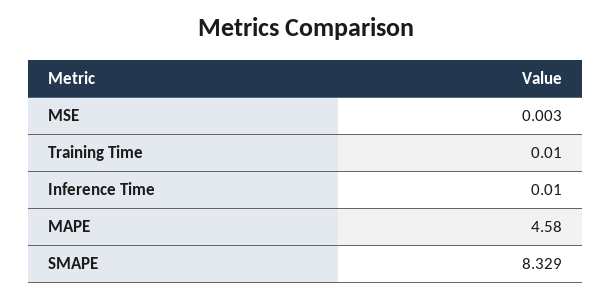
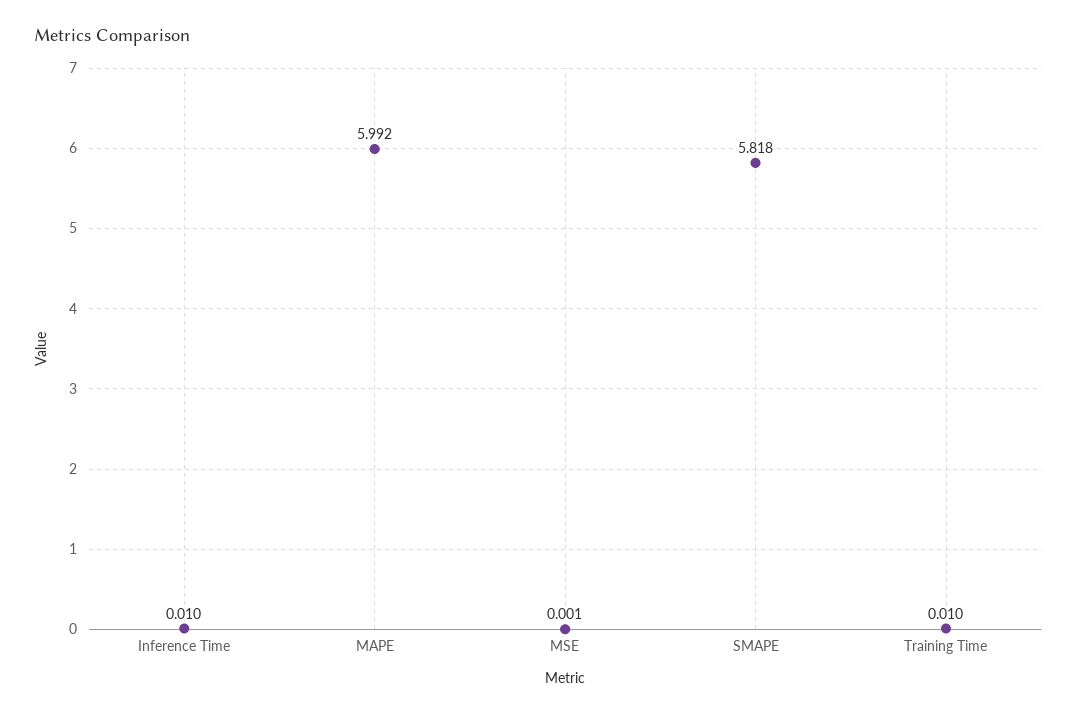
  {
-   "MSE": 0.003,
+   "MSE": 0.001,
    "Training Time": 0.01,
    "Inference Time": 0.01,
-   "MAPE": 4.58,
+   "MAPE": 5.992,
-   "SMAPE": 8.329
+   "SMAPE": 5.818
  }

